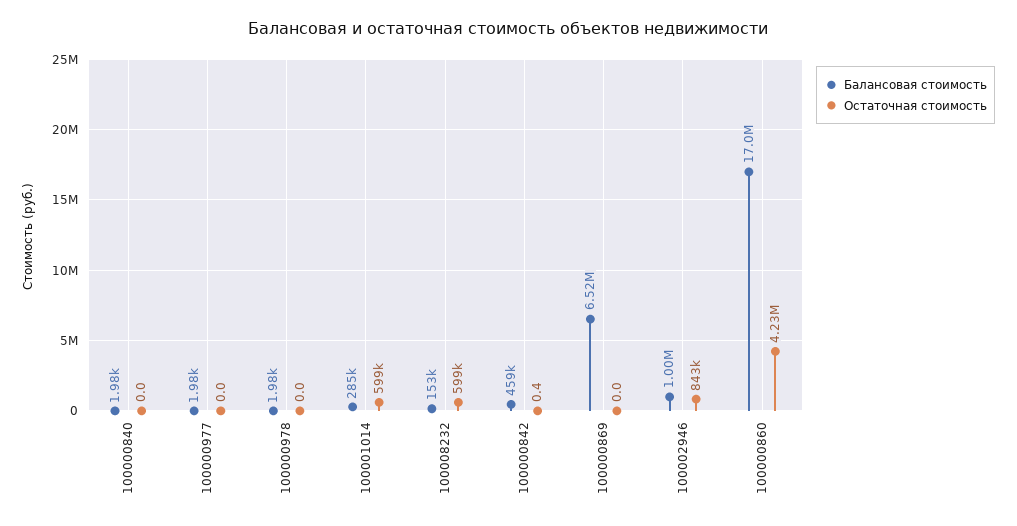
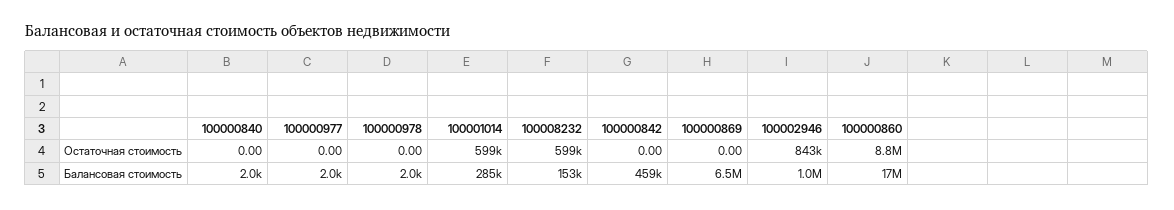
  {
    "Балансовая стоимость": {
      "100000840": 1980,
      "100000977": 1980,
      "100000978": 1980,
      "100001014": 285000,
      "100008232": 153000,
      "100000842": 459000,
      "100000869": 6520000,
      "100002946": 1000000,
      "100000860": 17000000
    },
    "Остаточная стоимость": {
      "100000840": 0,
      "100000977": 0,
      "100000978": 0,
      "100001014": 599000,
      "100008232": 599000,
-     "100000842": 0.4,
+     "100000842": 0,
      "100000869": 0,
      "100002946": 843000,
-     "100000860": 4230000
+     "100000860": 8800000
    }
  }

